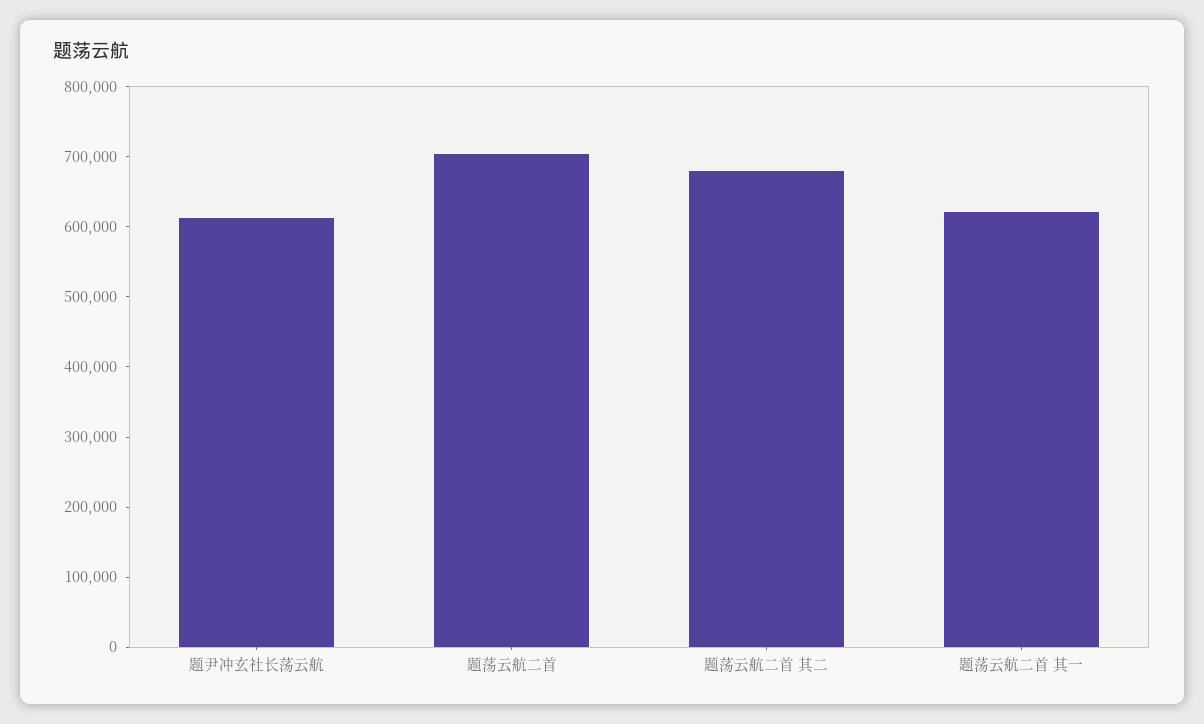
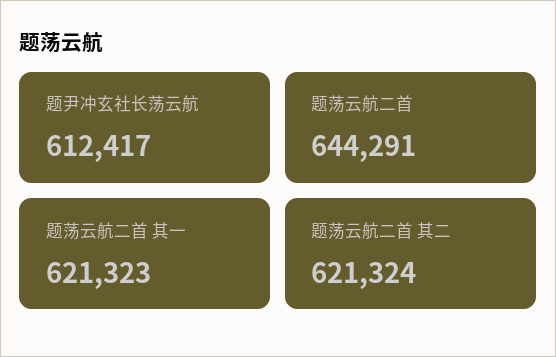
  {
    "题尹冲玄社长荡云航": 612417,
-   "题荡云航二首": 700000,
+   "题荡云航二首": 644291,
-   "题荡云航二首 其二": 680000,
+   "题荡云航二首 其二": 621324,
    "题荡云航二首 其一": 621323
  }

